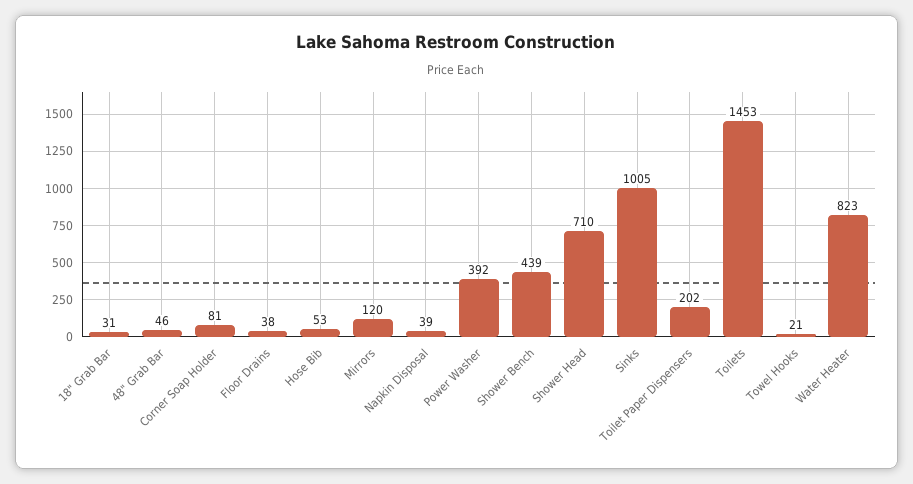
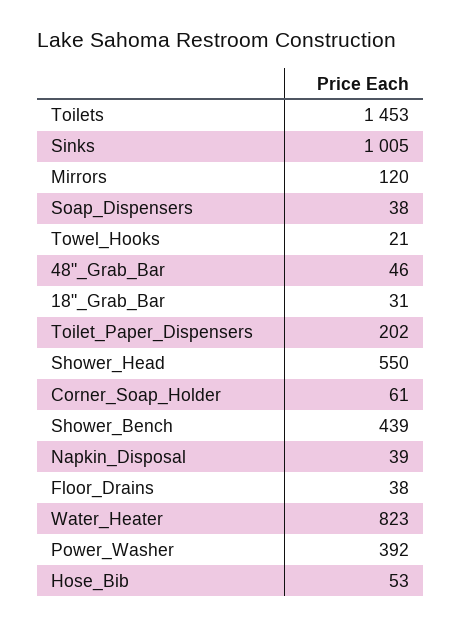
  {
    "18\" Grab Bar": 31,
    "48\" Grab Bar": 46,
-   "Corner Soap Holder": 81,
+   "Corner Soap Holder": 61,
    "Floor Drains": 38,
    "Hose Bib": 53,
    "Mirrors": 120,
    "Napkin Disposal": 39,
    "Power Washer": 392,
    "Shower Bench": 439,
-   "Shower Head": 710,
+   "Shower Head": 550,
    "Sinks": 1005,
    "Toilet Paper Dispensers": 202,
    "Toilets": 1453,
    "Towel Hooks": 21,
-   "Water Heater": 823
+   "Water Heater": 823,
+   "Soap_Dispensers": 38
  }

